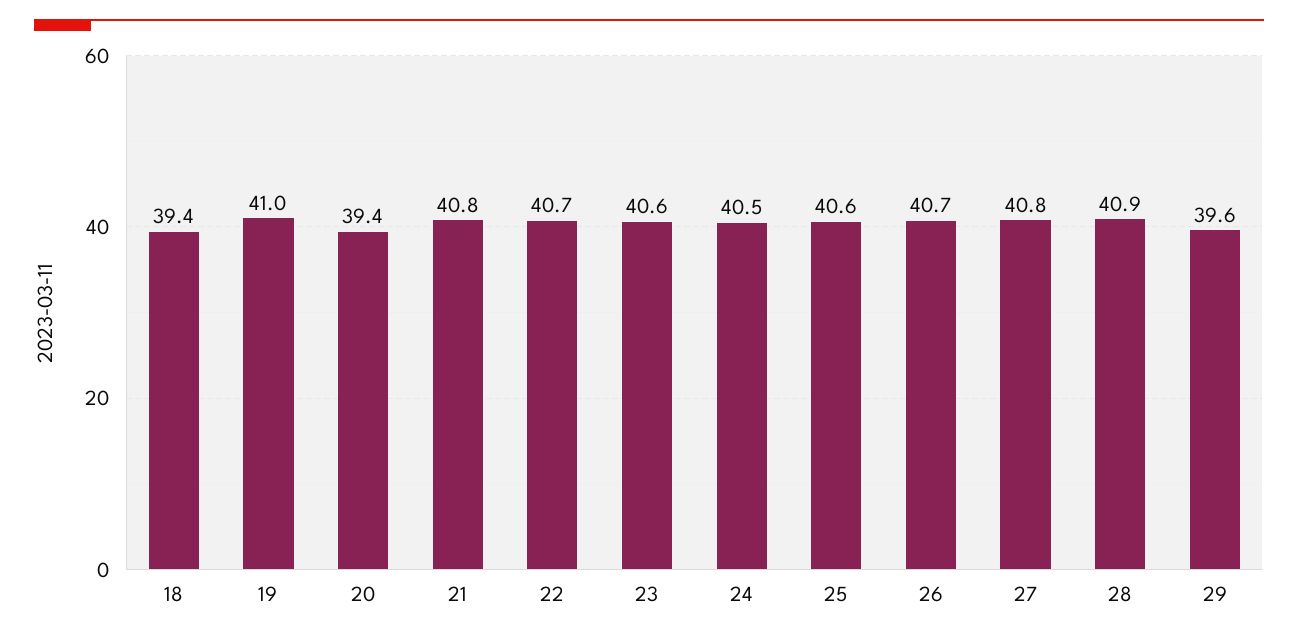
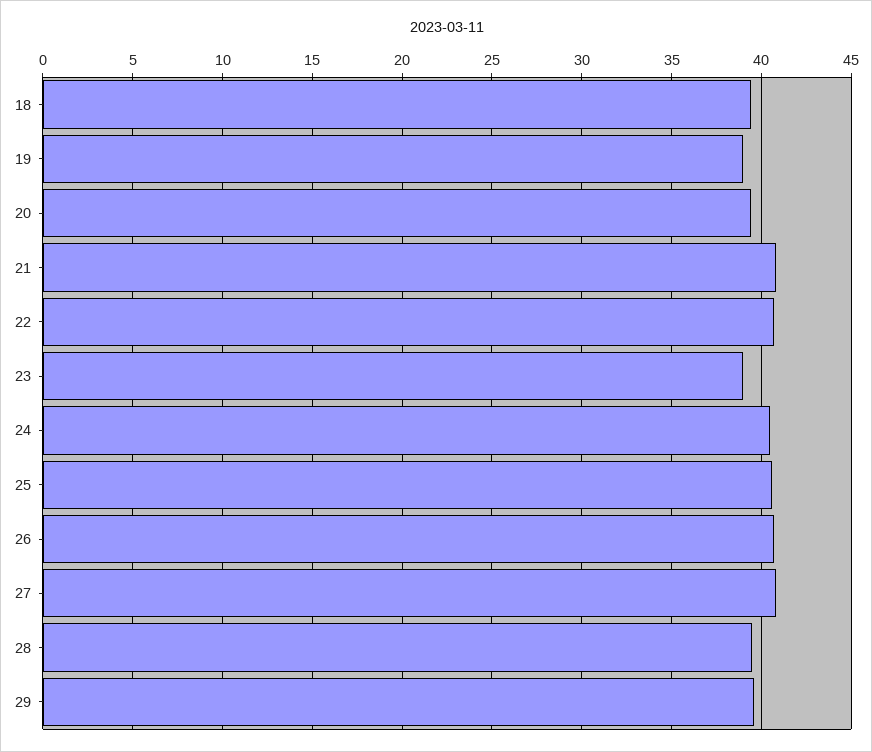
  {
    "18": 39.4,
-   "19": 41,
+   "19": 39,
    "20": 39.4,
    "21": 40.8,
    "22": 40.7,
-   "23": 40.6,
+   "23": 39,
    "24": 40.5,
    "25": 40.6,
    "26": 40.7,
    "27": 40.8,
-   "28": 40.9,
+   "28": 39.5,
    "29": 39.6
  }

